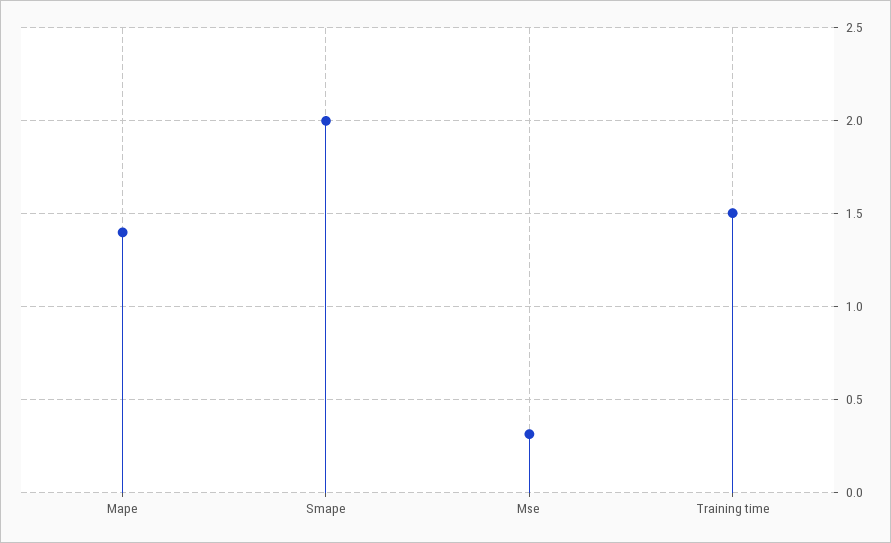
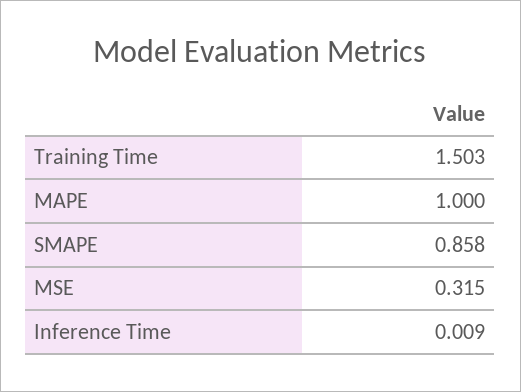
  {
-   "Mape": 1.4,
+   "Mape": 1,
-   "Smape": 2,
+   "Smape": 0.858,
    "Mse": 0.315,
-   "Training time": 1.503
+   "Training time": 1.503,
+   "Inference Time": 0.009
  }

